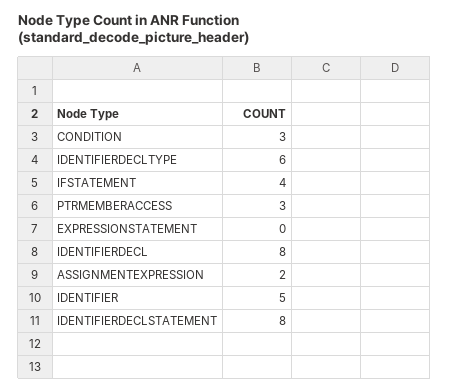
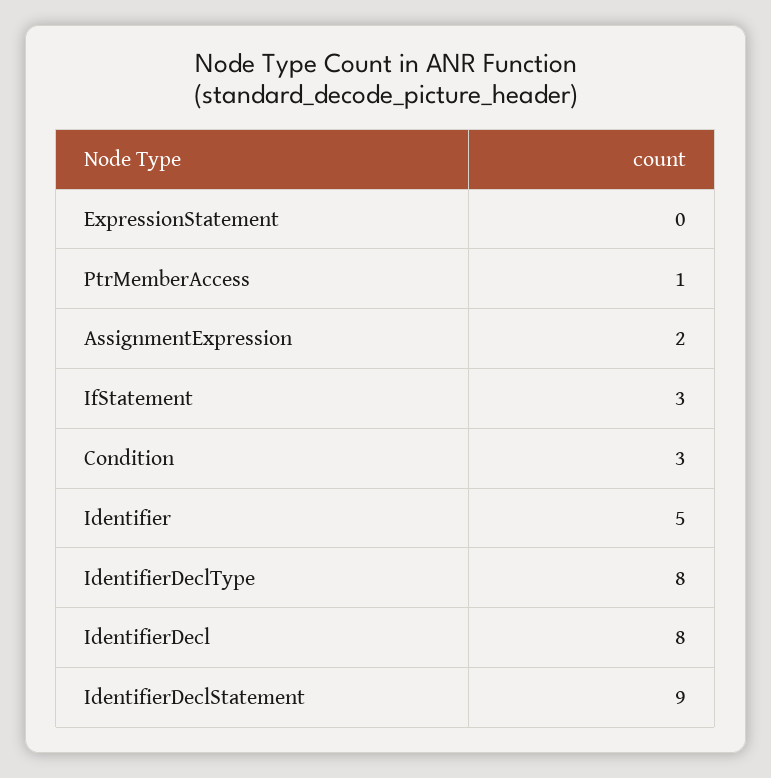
  {
    "CONDITION": 3,
-   "IDENTIFIERDECLTYPE": 6,
+   "IDENTIFIERDECLTYPE": 8,
-   "IFSTATEMENT": 4,
+   "IFSTATEMENT": 3,
-   "PTRMEMBERACCESS": 3,
+   "PTRMEMBERACCESS": 1,
    "EXPRESSIONSTATEMENT": 0,
    "IDENTIFIERDECL": 8,
    "ASSIGNMENTEXPRESSION": 2,
    "IDENTIFIER": 5,
-   "IDENTIFIERDECLSTATEMENT": 8
+   "IDENTIFIERDECLSTATEMENT": 9
  }

